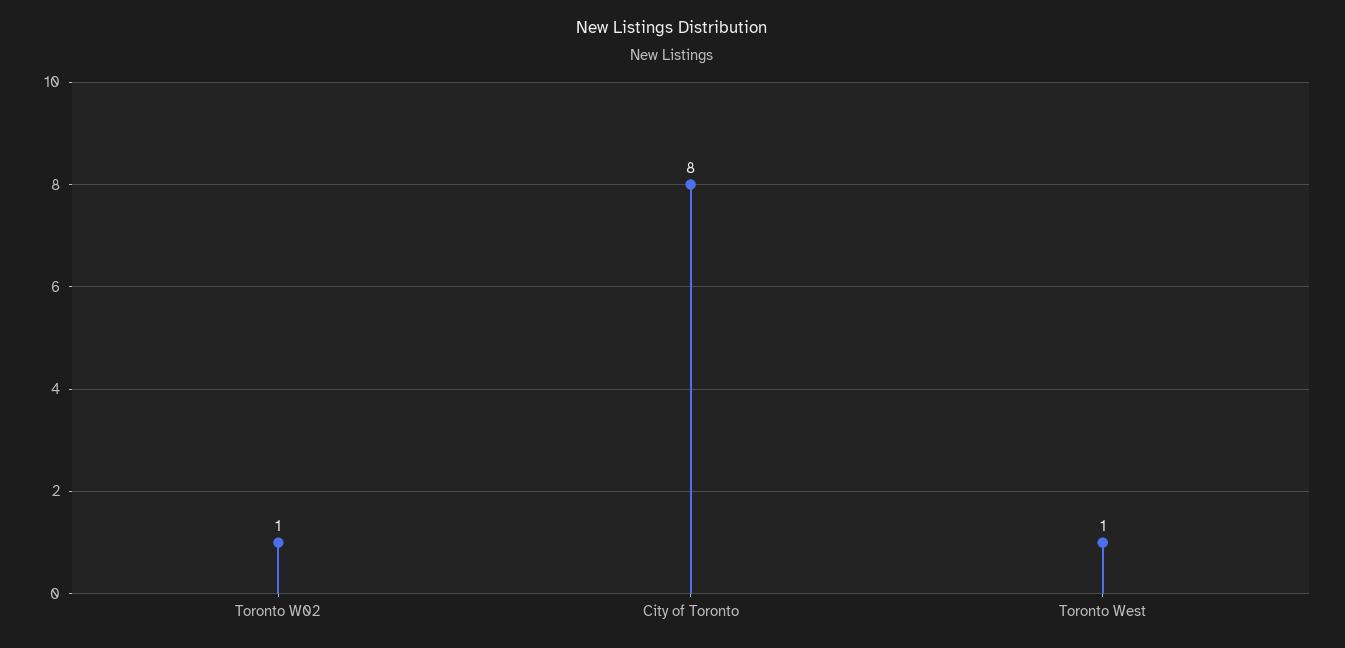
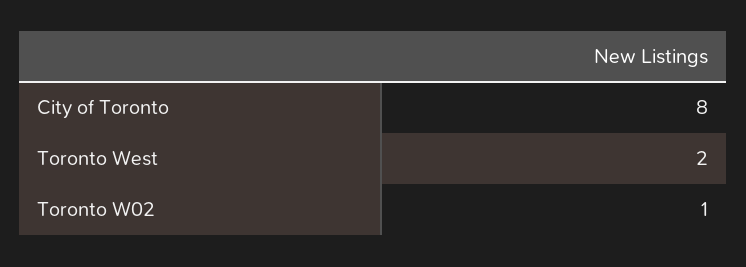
  {
    "Toronto W02": 1,
    "City of Toronto": 8,
-   "Toronto West": 1
+   "Toronto West": 2
  }

